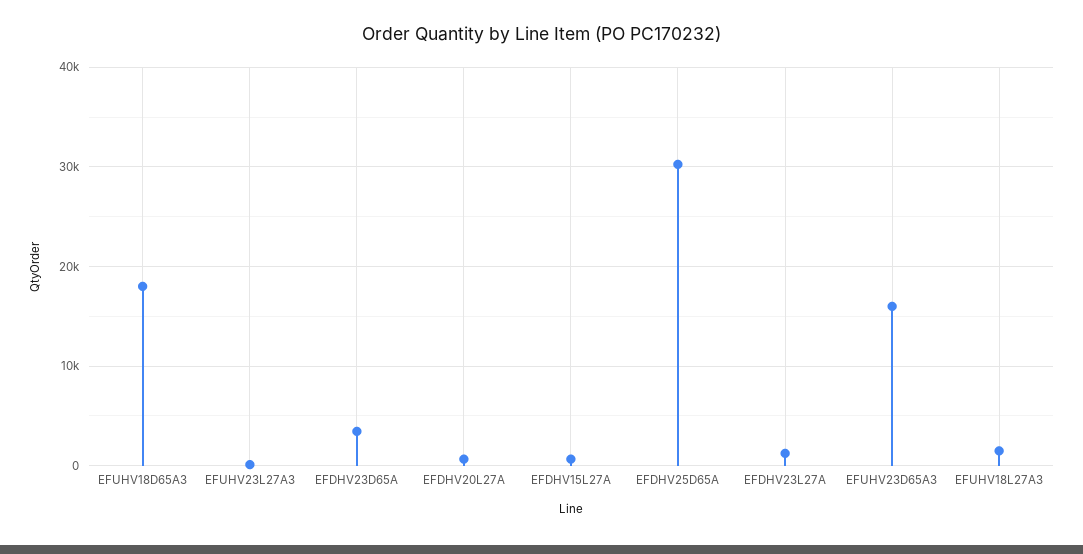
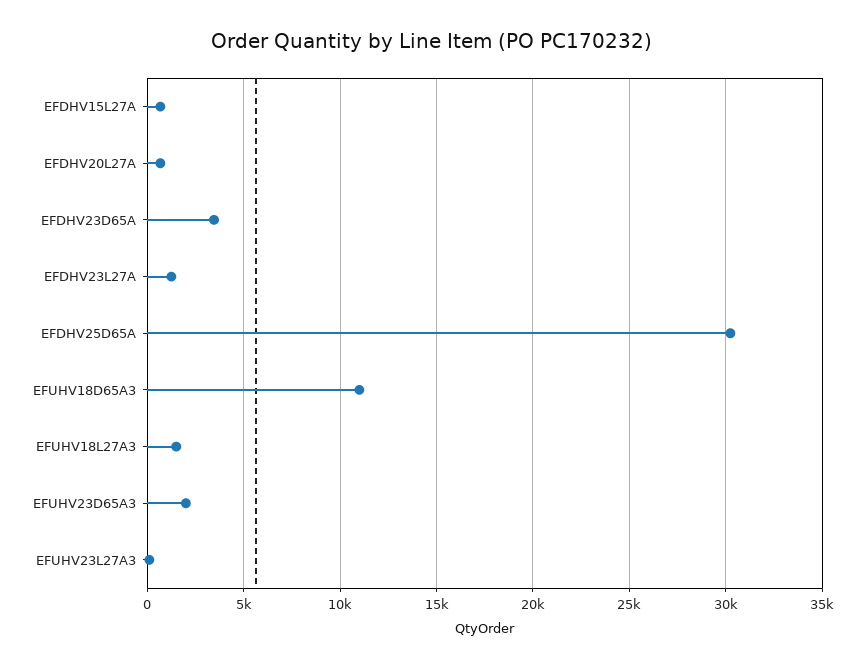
  {
-   "EFUHV18D65A3": 18000,
+   "EFUHV18D65A3": 11000,
    "EFUHV23L27A3": 0,
    "EFDHV23D65A": 3500,
    "EFDHV20L27A": 500,
    "EFDHV15L27A": 500,
    "EFDHV25D65A": 30000,
    "EFDHV23L27A": 1000,
-   "EFUHV23D65A3": 16000,
+   "EFUHV23D65A3": 2000,
    "EFUHV18L27A3": 1500
  }

